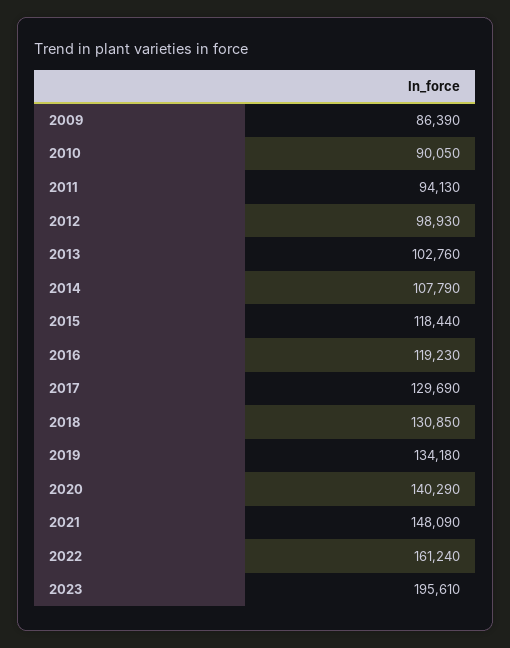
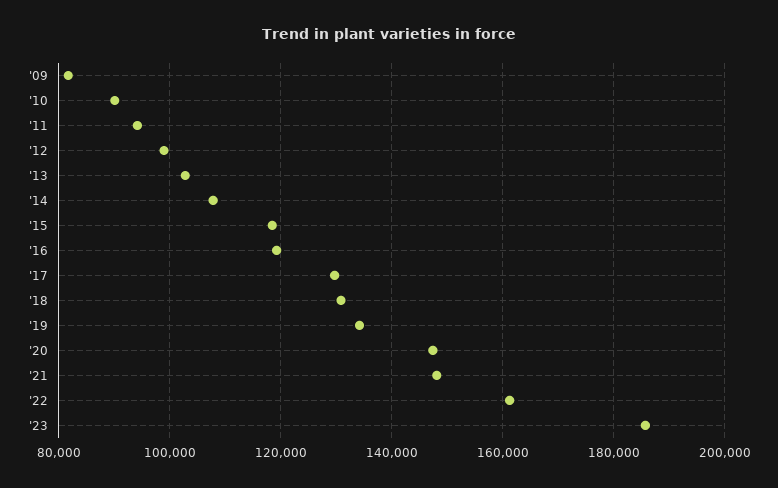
  {
-   "2009": 86390,
+   "2009": 82000,
    "2010": 90050,
    "2011": 94130,
    "2012": 98930,
    "2013": 102760,
    "2014": 107790,
    "2015": 118440,
    "2016": 119230,
    "2017": 129690,
    "2018": 130850,
    "2019": 134180,
-   "2020": 140290,
+   "2020": 148000,
    "2021": 148090,
    "2022": 161240,
-   "2023": 195610
+   "2023": 186000
  }

